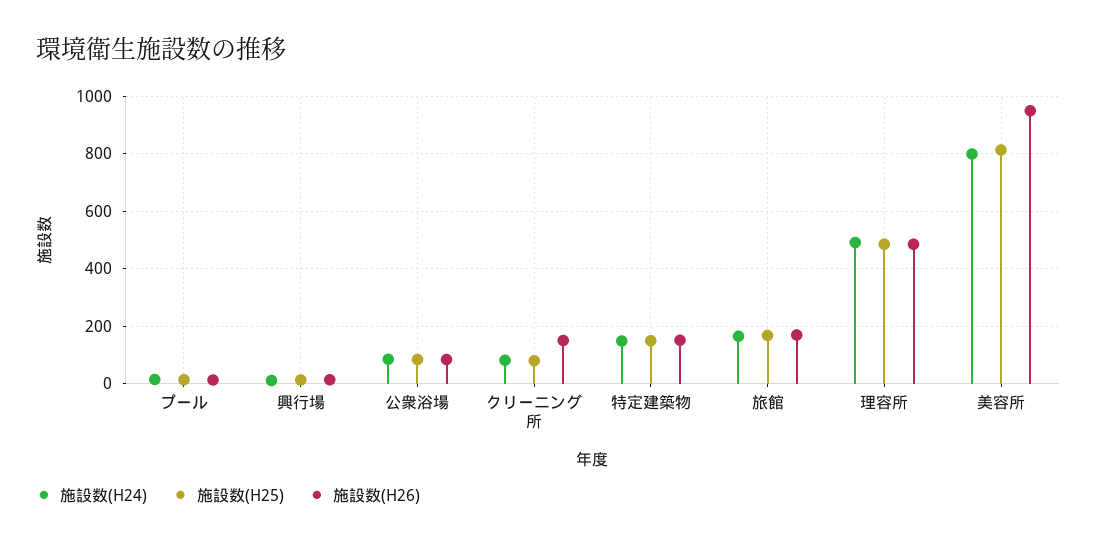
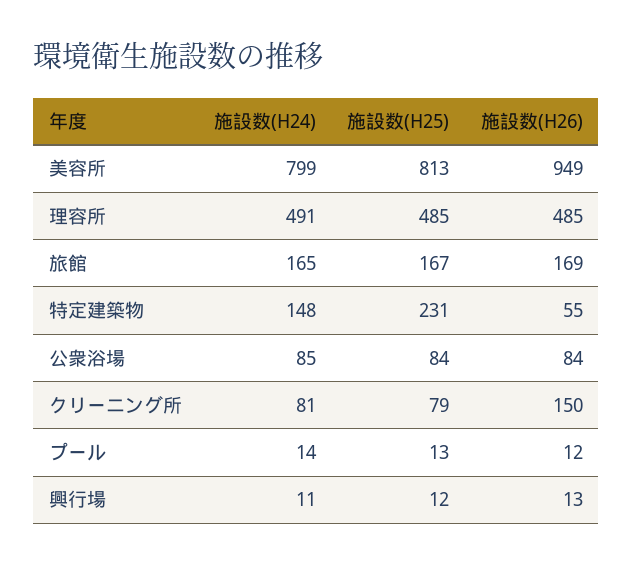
  {
    "施設数(H24)": {
      "プール": 14,
      "興行場": 11,
      "公衆浴場": 85,
      "クリーニング所": 81,
      "特定建築物": 148,
      "旅館": 165,
      "理容所": 491,
      "美容所": 799
    },
    "施設数(H25)": {
      "プール": 13,
      "興行場": 12,
      "公衆浴場": 84,
      "クリーニング所": 79,
-     "特定建築物": 150,
+     "特定建築物": 231,
      "旅館": 167,
      "理容所": 485,
      "美容所": 813
    },
    "施設数(H26)": {
      "プール": 12,
      "興行場": 13,
      "公衆浴場": 84,
      "クリーニング所": 150,
-     "特定建築物": 150,
+     "特定建築物": 55,
      "旅館": 169,
      "理容所": 485,
      "美容所": 949
    }
  }

